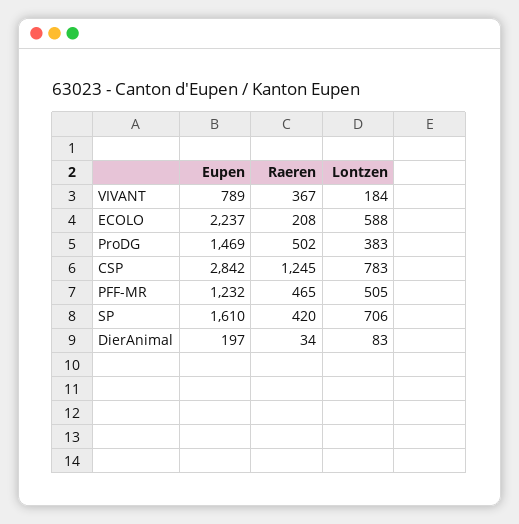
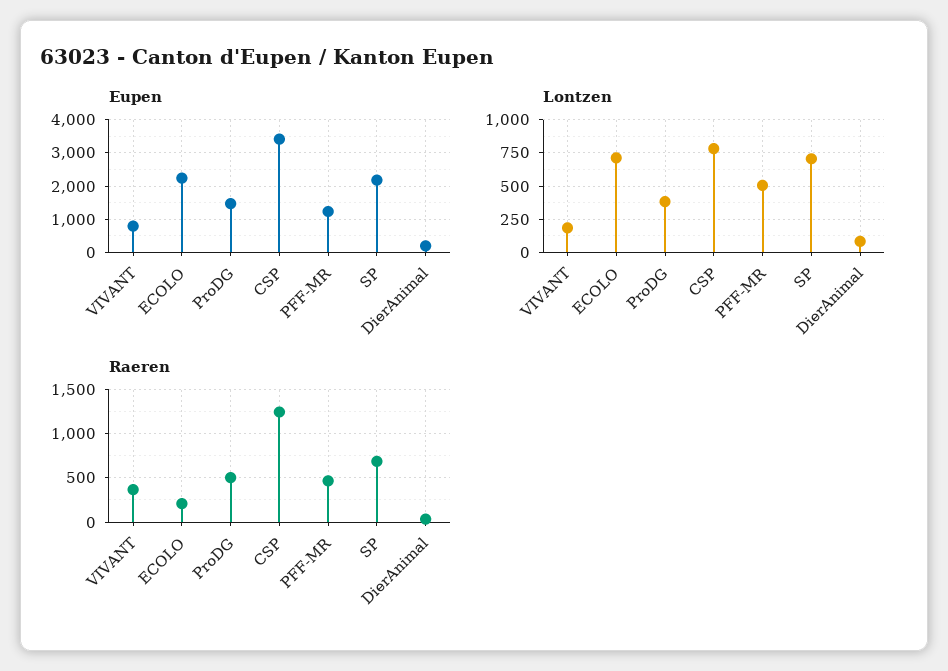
  {
    "Eupen": {
      "VIVANT": 789,
      "ECOLO": 2237,
      "ProDG": 1469,
-     "CSP": 2842,
+     "CSP": 3400,
      "PFF-MR": 1232,
-     "SP": 1610,
+     "SP": 2200,
      "DierAnimal": 197
    },
    "Raeren": {
      "VIVANT": 367,
      "ECOLO": 208,
      "ProDG": 502,
      "CSP": 1245,
      "PFF-MR": 465,
-     "SP": 420,
+     "SP": 700,
      "DierAnimal": 34
    },
    "Lontzen": {
      "VIVANT": 184,
-     "ECOLO": 588,
+     "ECOLO": 700,
      "ProDG": 383,
      "CSP": 783,
      "PFF-MR": 505,
      "SP": 706,
      "DierAnimal": 83
    }
  }

